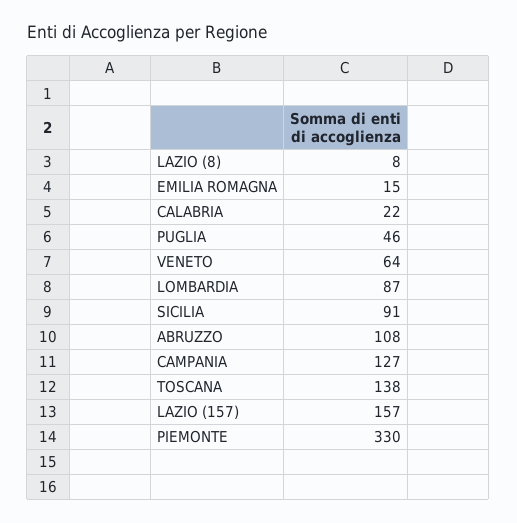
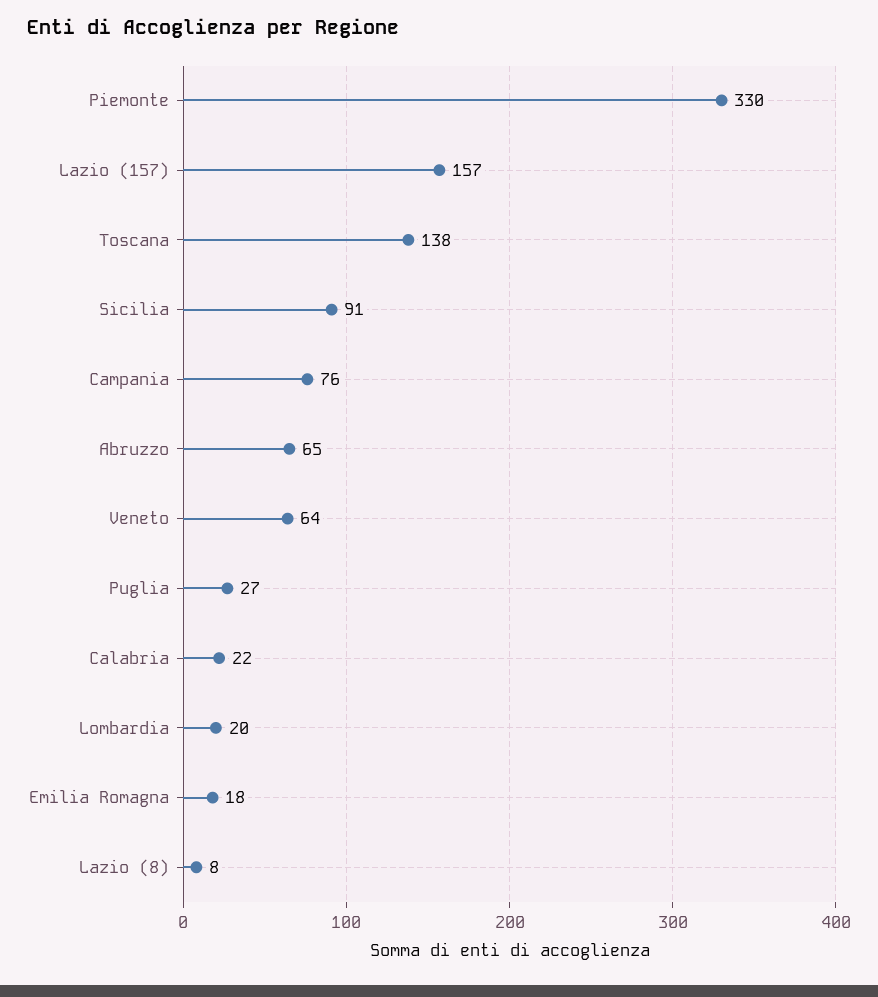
  {
    "LAZIO (8)": 8,
-   "EMILIA ROMAGNA": 15,
+   "EMILIA ROMAGNA": 18,
    "CALABRIA": 22,
-   "PUGLIA": 46,
+   "PUGLIA": 27,
    "VENETO": 64,
-   "LOMBARDIA": 87,
+   "LOMBARDIA": 20,
    "SICILIA": 91,
-   "ABRUZZO": 108,
+   "ABRUZZO": 65,
-   "CAMPANIA": 127,
+   "CAMPANIA": 76,
    "TOSCANA": 138,
    "LAZIO (157)": 157,
    "PIEMONTE": 330
  }

